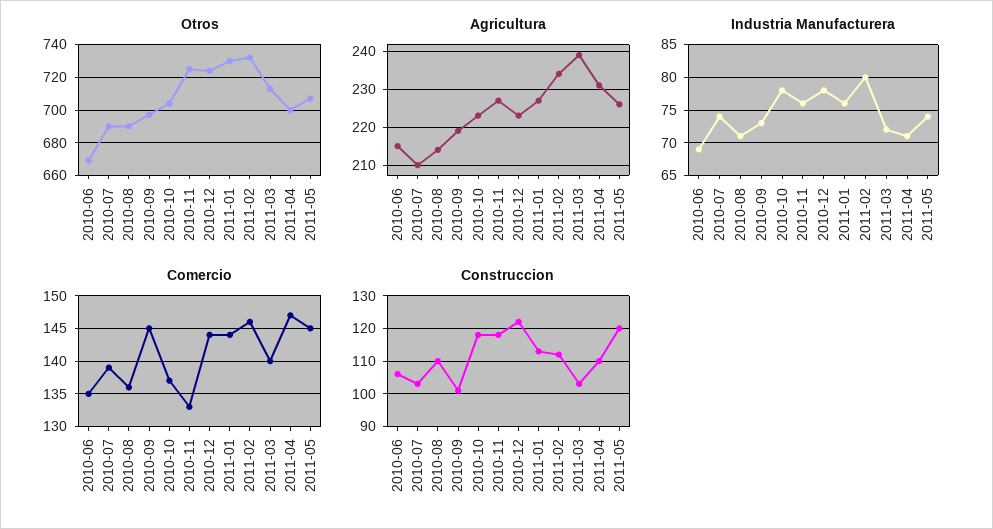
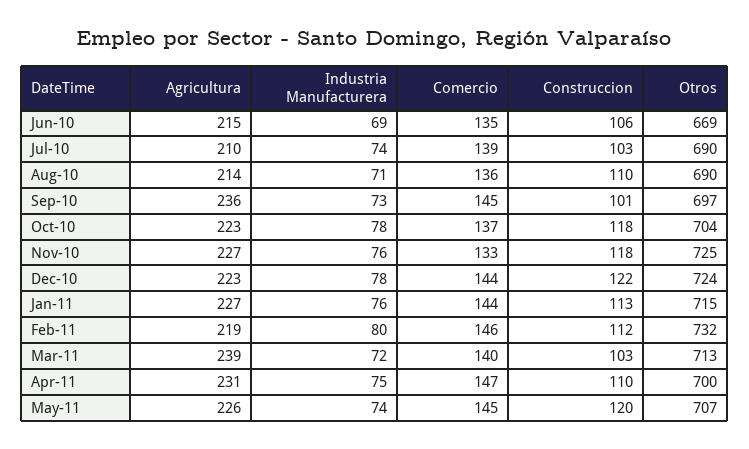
  {
    "Otros": {
      "2010-06": 669,
      "2010-07": 690,
      "2010-08": 690,
      "2010-09": 697,
      "2010-10": 704,
      "2010-11": 725,
      "2010-12": 724,
-     "2011-01": 730,
+     "2011-01": 715,
      "2011-02": 732,
      "2011-03": 713,
      "2011-04": 700,
      "2011-05": 707
    },
    "Agricultura": {
      "2010-06": 215,
      "2010-07": 210,
      "2010-08": 214,
-     "2010-09": 220,
+     "2010-09": 236,
      "2010-10": 223,
      "2010-11": 227,
      "2010-12": 223,
      "2011-01": 227,
-     "2011-02": 235,
+     "2011-02": 219,
      "2011-03": 239,
      "2011-04": 231,
      "2011-05": 226
    },
    "Industria Manufacturera": {
      "2010-06": 69,
      "2010-07": 74,
      "2010-08": 71,
      "2010-09": 73,
      "2010-10": 78,
      "2010-11": 76,
      "2010-12": 78,
      "2011-01": 76,
      "2011-02": 80,
      "2011-03": 72,
-     "2011-04": 71,
+     "2011-04": 75,
      "2011-05": 74
    },
    "Comercio": {
      "2010-06": 135,
      "2010-07": 139,
      "2010-08": 136,
      "2010-09": 145,
      "2010-10": 137,
      "2010-11": 133,
      "2010-12": 144,
      "2011-01": 144,
      "2011-02": 146,
      "2011-03": 140,
      "2011-04": 147,
      "2011-05": 145
    },
    "Construccion": {
      "2010-06": 106,
      "2010-07": 103,
      "2010-08": 110,
      "2010-09": 101,
      "2010-10": 118,
      "2010-11": 118,
      "2010-12": 122,
      "2011-01": 113,
      "2011-02": 112,
      "2011-03": 103,
      "2011-04": 110,
      "2011-05": 120
    }
  }

